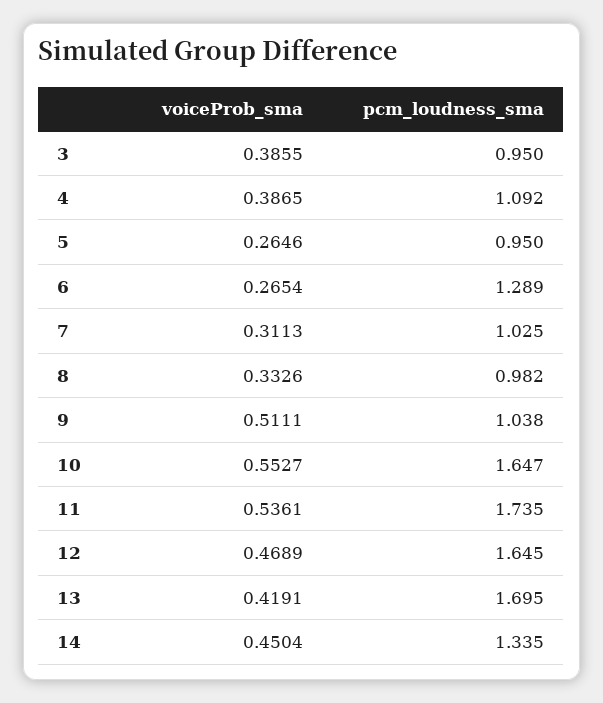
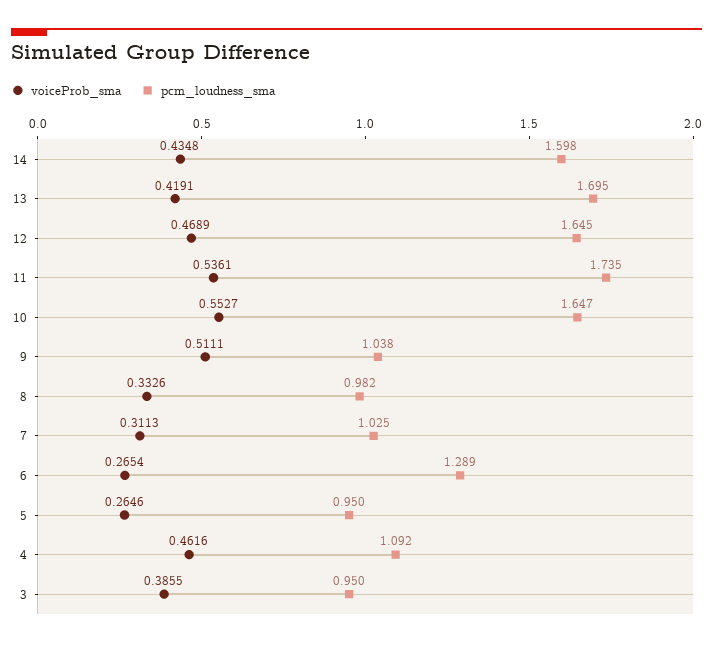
  {
    "voiceProb_sma": {
      "3": 0.3855,
-     "4": 0.3865,
+     "4": 0.4616,
      "5": 0.2646,
      "6": 0.2654,
      "7": 0.3113,
      "8": 0.3326,
      "9": 0.5111,
      "10": 0.5527,
      "11": 0.5361,
      "12": 0.4689,
      "13": 0.4191,
-     "14": 0.4504
+     "14": 0.4348
    },
    "pcm_loudness_sma": {
      "3": 0.95,
      "4": 1.092,
      "5": 0.95,
      "6": 1.289,
      "7": 1.025,
      "8": 0.982,
      "9": 1.038,
      "10": 1.647,
      "11": 1.735,
      "12": 1.645,
      "13": 1.695,
-     "14": 1.335
+     "14": 1.598
    }
  }

